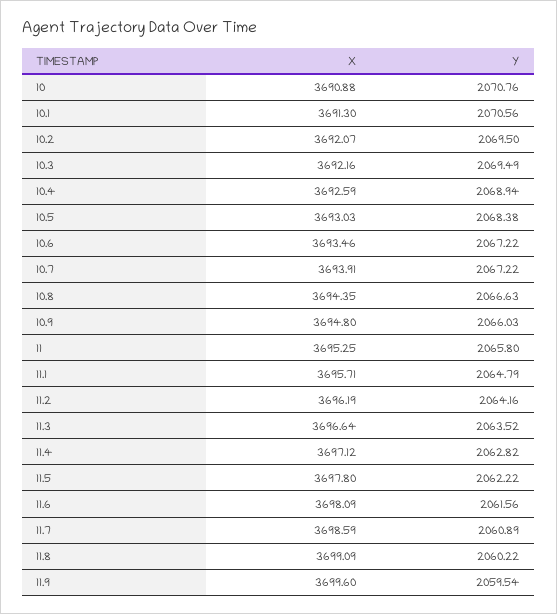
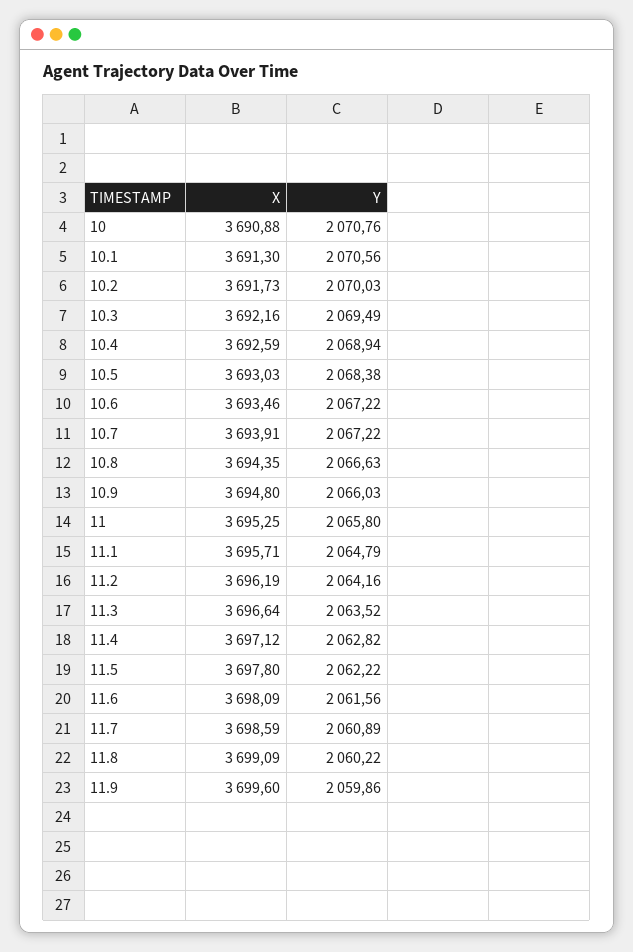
  {
    "X": {
      "10": 3690.88,
      "10.1": 3691.3,
-     "10.2": 3692.07,
+     "10.2": 3691.73,
      "10.3": 3692.16,
      "10.4": 3692.59,
      "10.5": 3693.03,
      "10.6": 3693.46,
      "10.7": 3693.91,
      "10.8": 3694.35,
      "10.9": 3694.8,
      "11": 3695.25,
      "11.1": 3695.71,
      "11.2": 3696.19,
      "11.3": 3696.64,
      "11.4": 3697.12,
      "11.5": 3697.8,
      "11.6": 3698.09,
      "11.7": 3698.59,
      "11.8": 3699.09,
      "11.9": 3699.6
    },
    "Y": {
      "10": 2070.76,
      "10.1": 2070.56,
-     "10.2": 2069.5,
+     "10.2": 2070.03,
      "10.3": 2069.49,
      "10.4": 2068.94,
      "10.5": 2068.38,
      "10.6": 2067.22,
      "10.7": 2067.22,
      "10.8": 2066.63,
      "10.9": 2066.03,
      "11": 2065.8,
      "11.1": 2064.79,
      "11.2": 2064.16,
      "11.3": 2063.52,
      "11.4": 2062.82,
      "11.5": 2062.22,
      "11.6": 2061.56,
      "11.7": 2060.89,
      "11.8": 2060.22,
-     "11.9": 2059.54
+     "11.9": 2059.86
    }
  }

